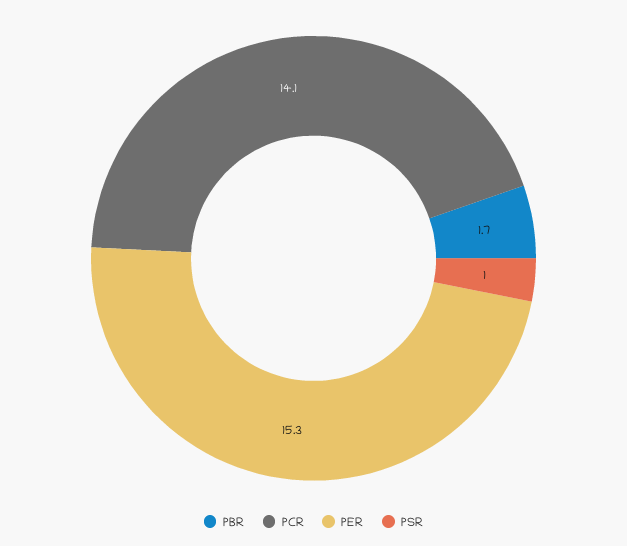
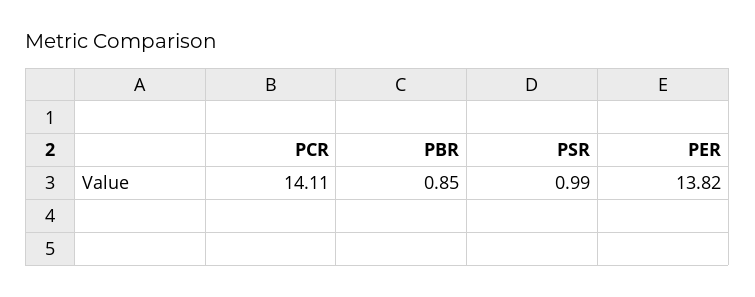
  {
-   "PBR": 1.7,
+   "PBR": 0.85,
    "PCR": 14.11,
-   "PER": 15.3,
+   "PER": 13.82,
    "PSR": 0.99
  }

